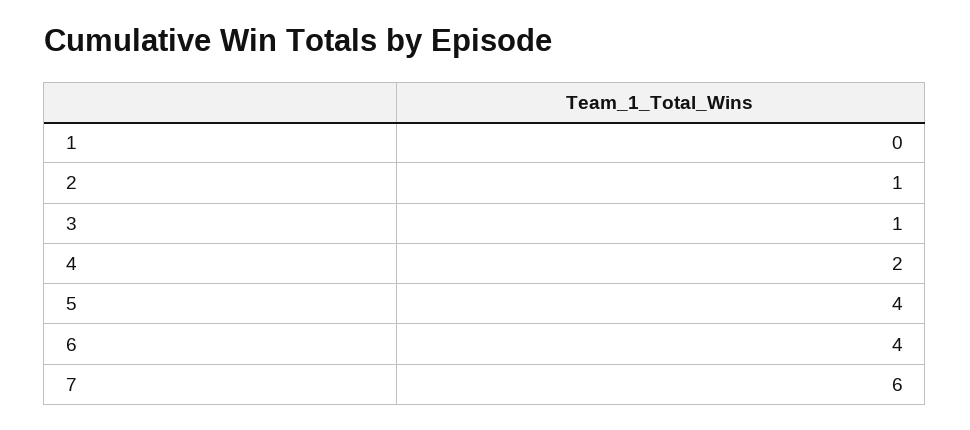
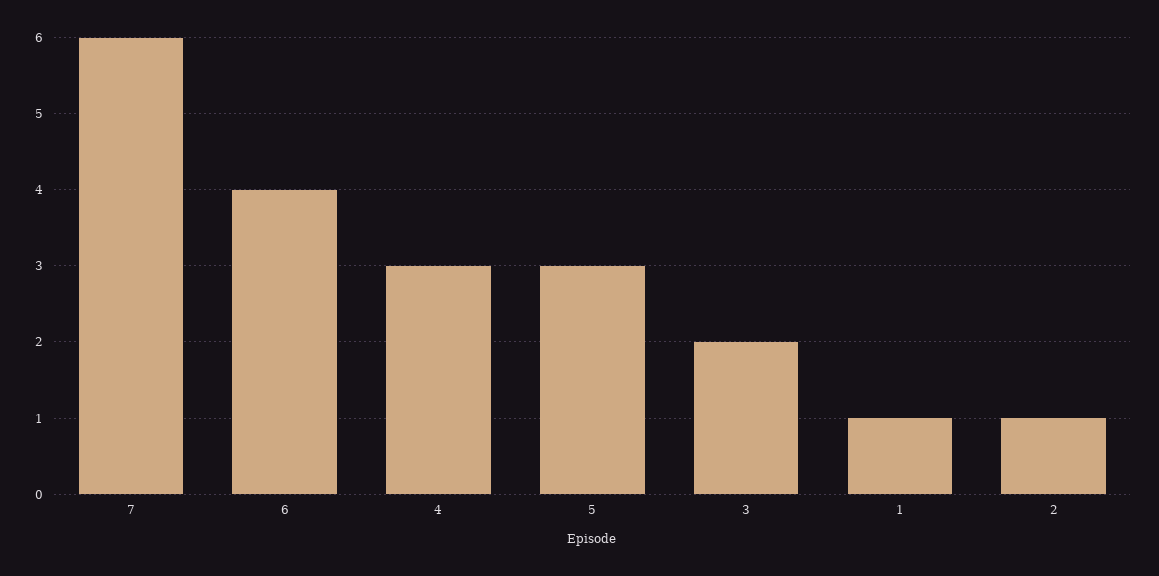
  {
-   "1": 0,
+   "1": 1,
    "2": 1,
-   "3": 1,
+   "3": 2,
-   "4": 2,
+   "4": 3,
-   "5": 4,
+   "5": 3,
    "6": 4,
    "7": 6
  }

